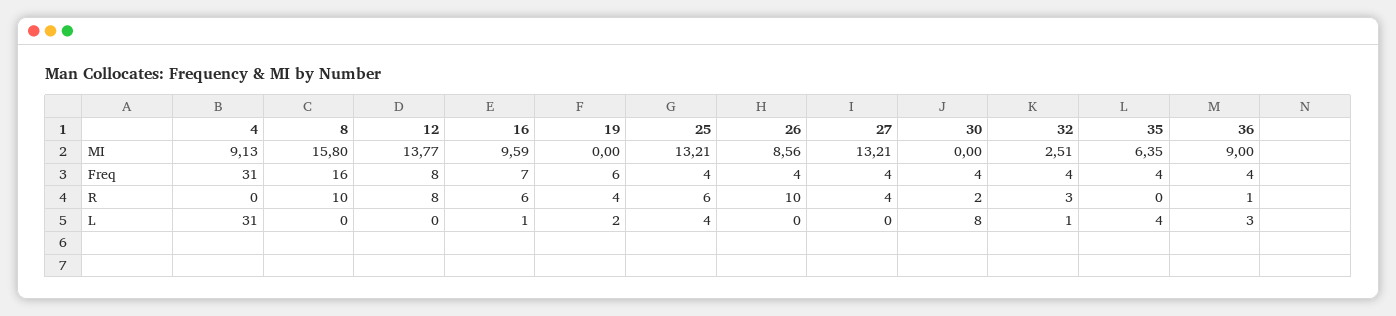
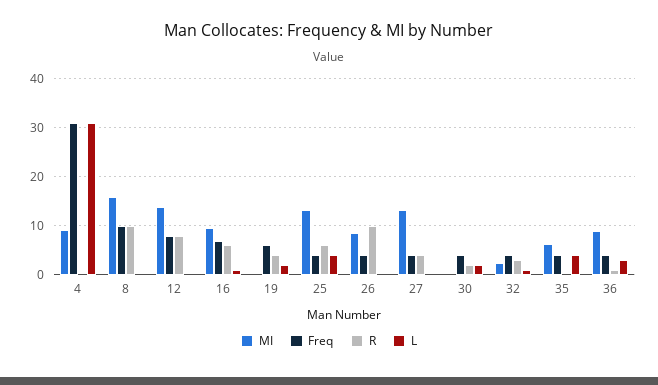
  {
    "MI": {
      "4": 9.13,
      "8": 15.8,
      "12": 13.77,
      "16": 9.59,
      "19": 0,
      "25": 13.21,
      "26": 8.56,
      "27": 13.21,
      "30": 0,
      "32": 2.51,
      "35": 6.35,
      "36": 9
    },
    "Freq": {
      "4": 31,
-     "8": 16,
+     "8": 10,
      "12": 8,
      "16": 7,
      "19": 6,
      "25": 4,
      "26": 4,
      "27": 4,
      "30": 4,
      "32": 4,
      "35": 4,
      "36": 4
    },
    "R": {
      "4": 0,
      "8": 10,
      "12": 8,
      "16": 6,
      "19": 4,
      "25": 6,
      "26": 10,
      "27": 4,
      "30": 2,
      "32": 3,
      "35": 0,
      "36": 1
    },
    "L": {
      "4": 31,
      "8": 0,
      "12": 0,
      "16": 1,
      "19": 2,
      "25": 4,
      "26": 0,
      "27": 0,
-     "30": 8,
+     "30": 2,
      "32": 1,
      "35": 4,
      "36": 3
    }
  }

